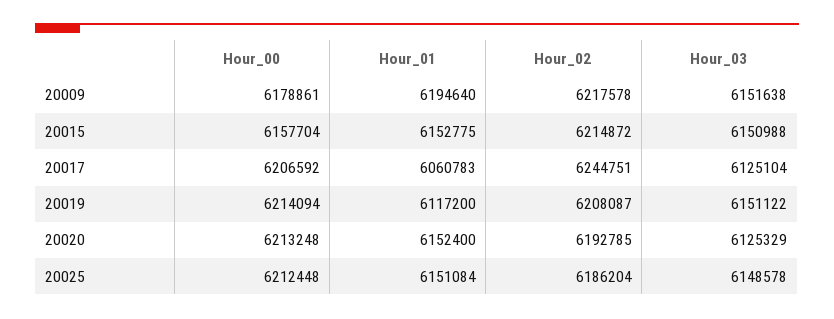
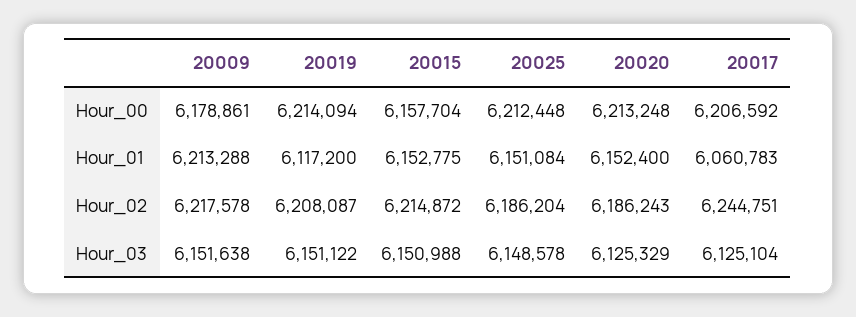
  {
    "Hour_00": {
      "20009": 6178861,
      "20015": 6157704,
      "20017": 6206592,
      "20019": 6214094,
      "20020": 6213248,
      "20025": 6212448
    },
    "Hour_01": {
-     "20009": 6194640,
+     "20009": 6213288,
      "20015": 6152775,
      "20017": 6060783,
      "20019": 6117200,
      "20020": 6152400,
      "20025": 6151084
    },
    "Hour_02": {
      "20009": 6217578,
      "20015": 6214872,
      "20017": 6244751,
      "20019": 6208087,
-     "20020": 6192785,
+     "20020": 6186243,
      "20025": 6186204
    },
    "Hour_03": {
      "20009": 6151638,
      "20015": 6150988,
      "20017": 6125104,
      "20019": 6151122,
      "20020": 6125329,
      "20025": 6148578
    }
  }

